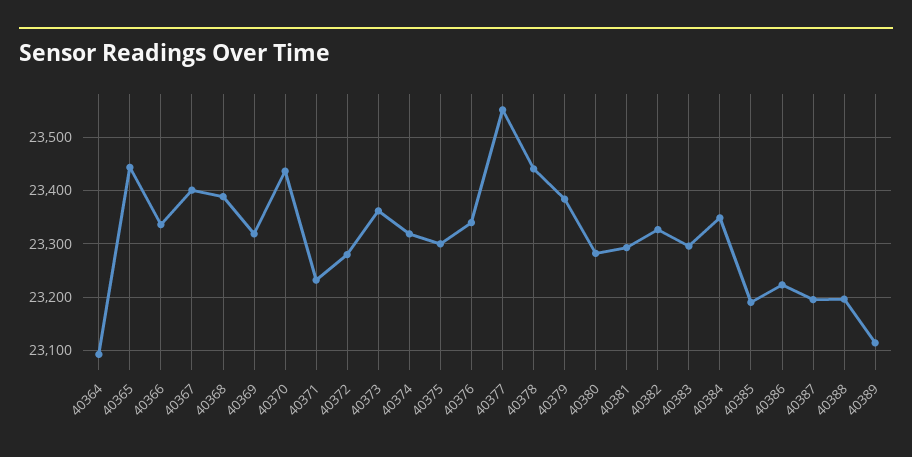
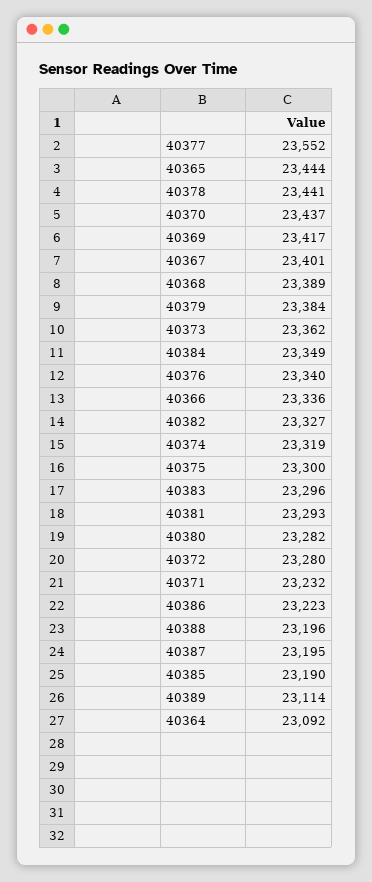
  {
    "40364": 23092,
    "40365": 23444,
    "40366": 23336,
    "40367": 23401,
    "40368": 23389,
-   "40369": 23320,
+   "40369": 23417,
    "40370": 23437,
    "40371": 23232,
    "40372": 23280,
    "40373": 23362,
    "40374": 23319,
    "40375": 23300,
    "40376": 23340,
    "40377": 23552,
    "40378": 23441,
    "40379": 23384,
    "40380": 23282,
    "40381": 23293,
    "40382": 23327,
    "40383": 23296,
    "40384": 23349,
    "40385": 23190,
    "40386": 23223,
    "40387": 23195,
    "40388": 23196,
    "40389": 23114
  }

